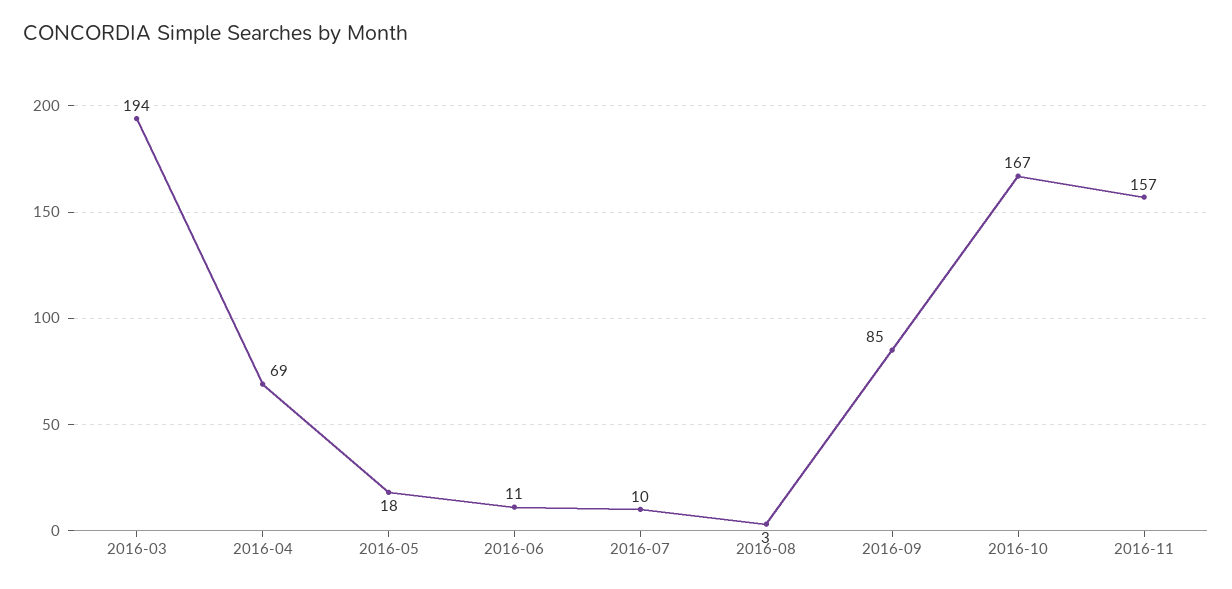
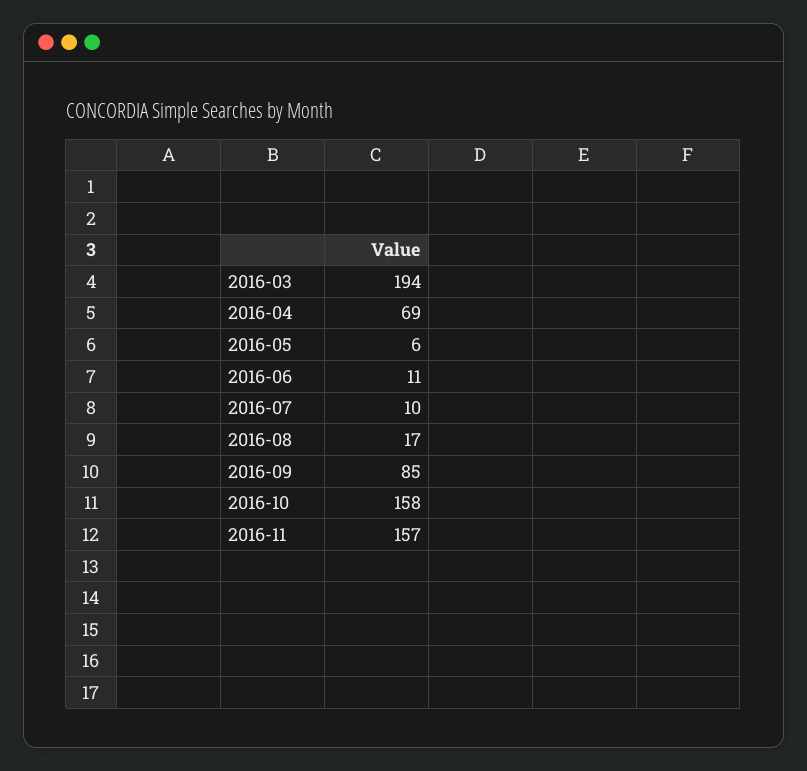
  {
    "2016-03": 194,
    "2016-04": 69,
-   "2016-05": 18,
+   "2016-05": 6,
    "2016-06": 11,
    "2016-07": 10,
-   "2016-08": 3,
+   "2016-08": 17,
    "2016-09": 85,
-   "2016-10": 167,
+   "2016-10": 158,
    "2016-11": 157
  }

